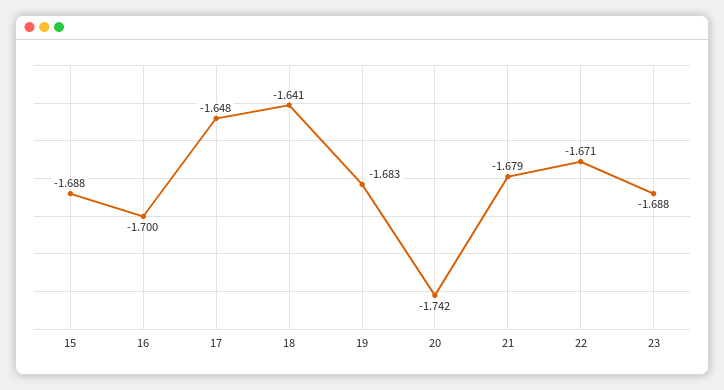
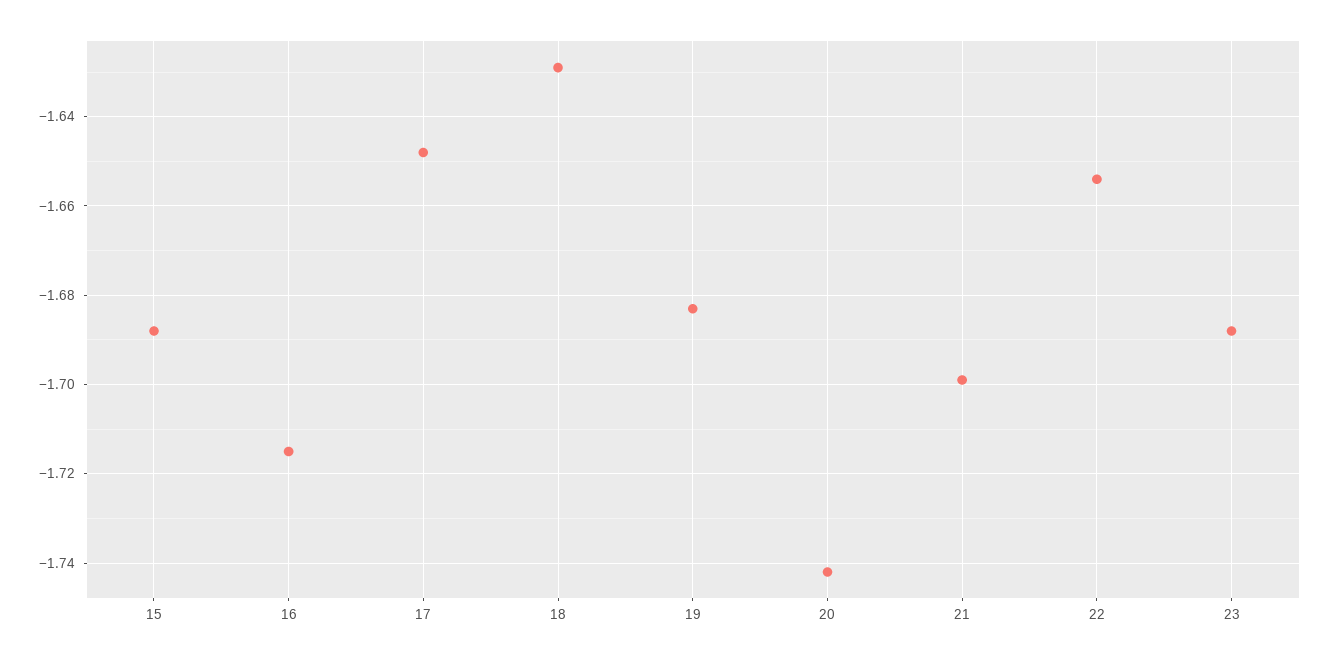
  {
    "15": -1.688,
-   "16": -1.7,
+   "16": -1.715,
    "17": -1.648,
-   "18": -1.641,
+   "18": -1.63,
    "19": -1.683,
    "20": -1.742,
-   "21": -1.679,
+   "21": -1.7,
-   "22": -1.671,
+   "22": -1.655,
    "23": -1.688
  }

